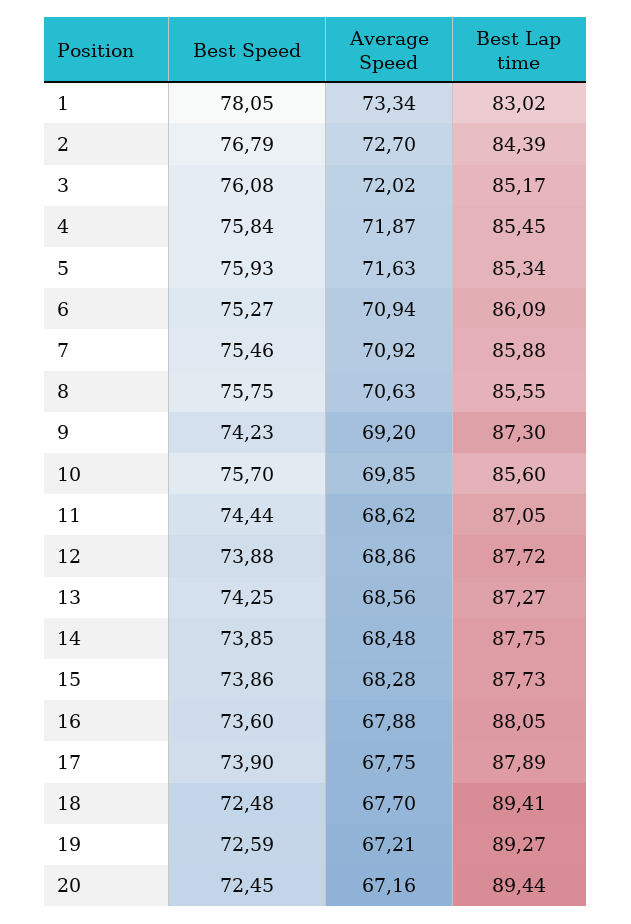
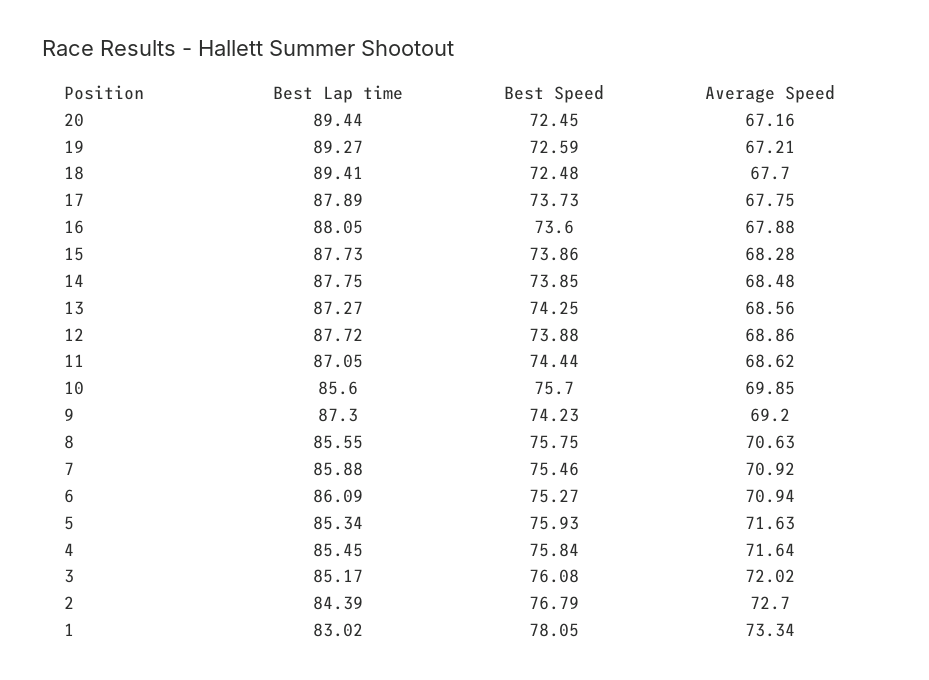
  {
    "Best Speed": {
      "1": 78.05,
      "2": 76.79,
      "3": 76.08,
      "4": 75.84,
      "5": 75.93,
      "6": 75.27,
      "7": 75.46,
      "8": 75.75,
      "9": 74.23,
      "10": 75.7,
      "11": 74.44,
      "12": 73.88,
      "13": 74.25,
      "14": 73.85,
      "15": 73.86,
      "16": 73.6,
-     "17": 73.9,
+     "17": 73.73,
      "18": 72.48,
      "19": 72.59,
      "20": 72.45
    },
    "Average Speed": {
      "1": 73.34,
      "2": 72.7,
      "3": 72.02,
-     "4": 71.87,
+     "4": 71.64,
      "5": 71.63,
      "6": 70.94,
      "7": 70.92,
      "8": 70.63,
      "9": 69.2,
      "10": 69.85,
      "11": 68.62,
      "12": 68.86,
      "13": 68.56,
      "14": 68.48,
      "15": 68.28,
      "16": 67.88,
      "17": 67.75,
      "18": 67.7,
      "19": 67.21,
      "20": 67.16
    },
    "Best Lap time": {
      "1": 83.02,
      "2": 84.39,
      "3": 85.17,
      "4": 85.45,
      "5": 85.34,
      "6": 86.09,
      "7": 85.88,
      "8": 85.55,
      "9": 87.3,
      "10": 85.6,
      "11": 87.05,
      "12": 87.72,
      "13": 87.27,
      "14": 87.75,
      "15": 87.73,
      "16": 88.05,
      "17": 87.89,
      "18": 89.41,
      "19": 89.27,
      "20": 89.44
    }
  }

